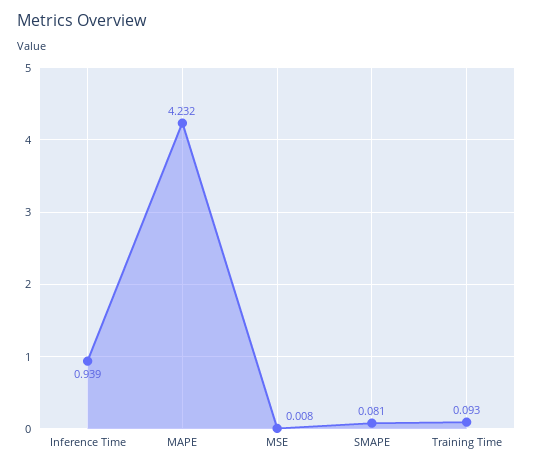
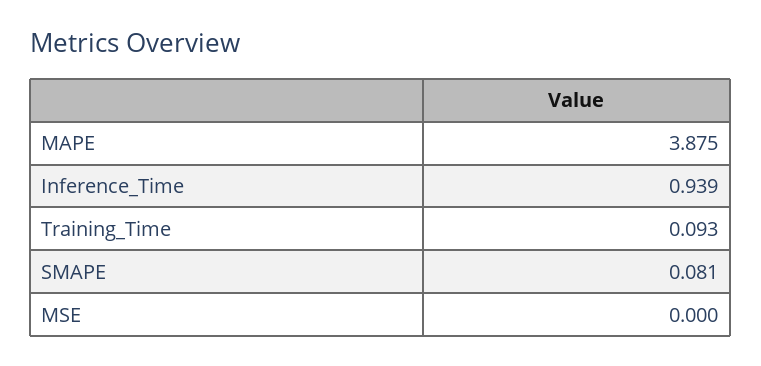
  {
    "Inference Time": 0.939,
-   "MAPE": 4.232,
+   "MAPE": 3.875,
-   "MSE": 0.008,
+   "MSE": 0,
    "SMAPE": 0.081,
    "Training Time": 0.093
  }

